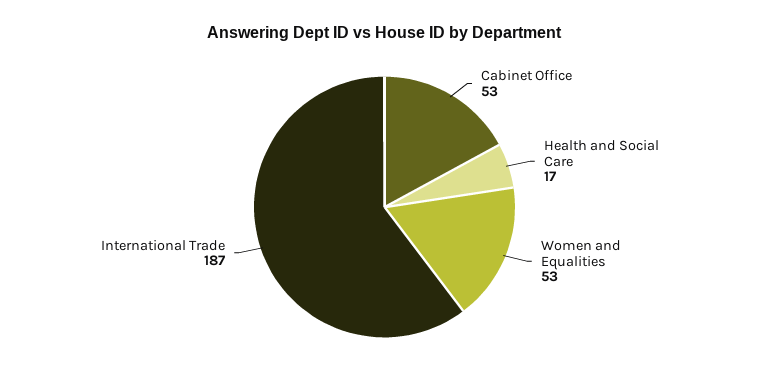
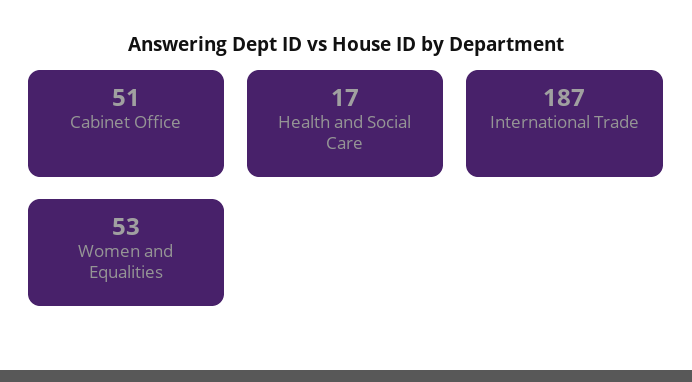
  {
-   "Cabinet Office": 53,
+   "Cabinet Office": 51,
    "Health and Social Care": 17,
    "Women and Equalities": 53,
    "International Trade": 187
  }

